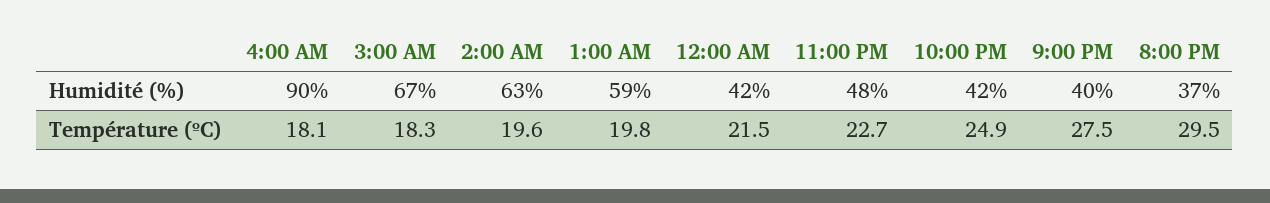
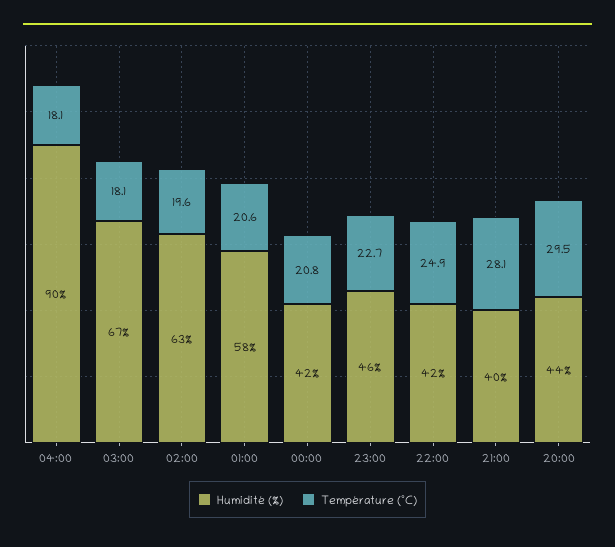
  {
    "Humidité (%)": {
      "4:00 AM": 90,
      "3:00 AM": 67,
      "2:00 AM": 63,
-     "1:00 AM": 59,
+     "1:00 AM": 58,
      "12:00 AM": 42,
-     "11:00 PM": 48,
+     "11:00 PM": 46,
      "10:00 PM": 42,
      "9:00 PM": 40,
-     "8:00 PM": 37
+     "8:00 PM": 44
    },
    "Température (ºC)": {
      "4:00 AM": 18.1,
-     "3:00 AM": 18.3,
+     "3:00 AM": 18.1,
      "2:00 AM": 19.6,
-     "1:00 AM": 19.8,
+     "1:00 AM": 20.6,
-     "12:00 AM": 21.5,
+     "12:00 AM": 20.8,
      "11:00 PM": 22.7,
      "10:00 PM": 24.9,
-     "9:00 PM": 27.5,
+     "9:00 PM": 28.1,
      "8:00 PM": 29.5
    }
  }

